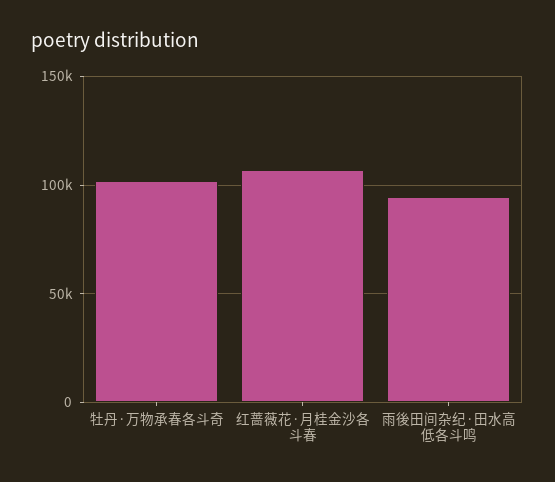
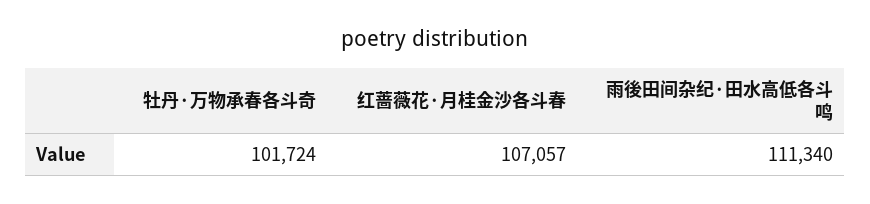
  {
    "牡丹·万物承春各斗奇": 101724,
    "红蔷薇花·月桂金沙各斗春": 107057,
-   "雨後田间杂纪·田水高低各斗鸣": 95000
+   "雨後田间杂纪·田水高低各斗鸣": 111340
  }

